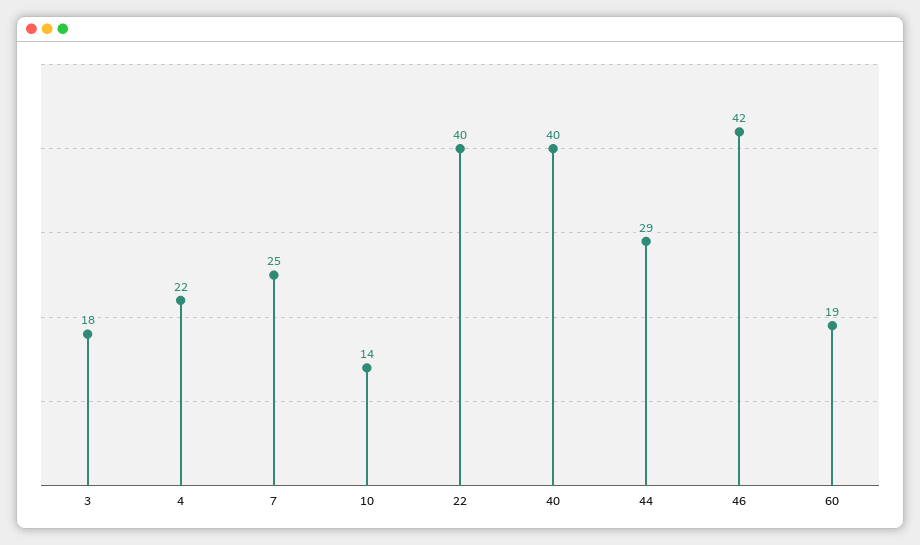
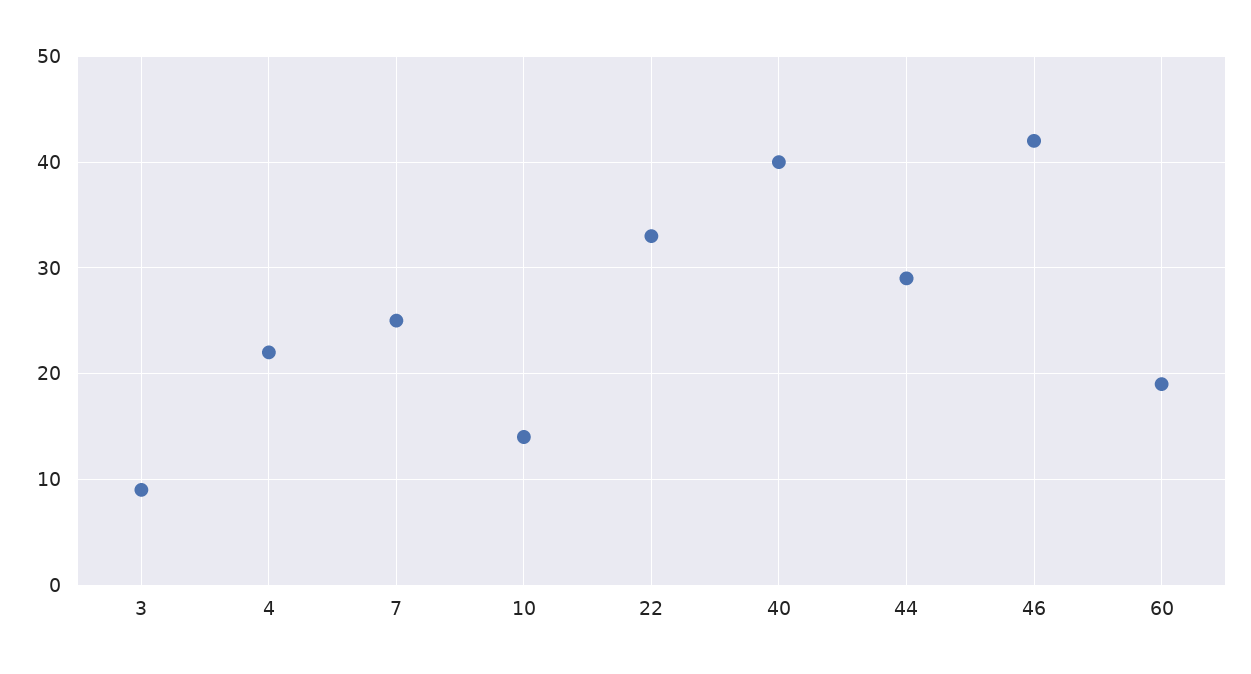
  {
-   "3": 18,
+   "3": 9,
    "4": 22,
    "7": 25,
    "10": 14,
-   "22": 40,
+   "22": 33,
    "40": 40,
    "44": 29,
    "46": 42,
    "60": 19
  }

